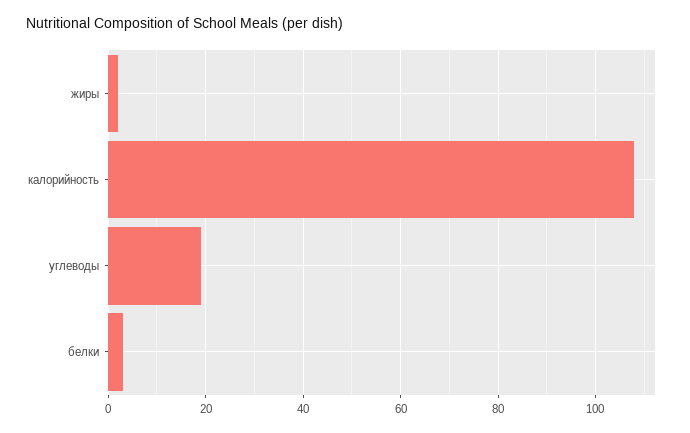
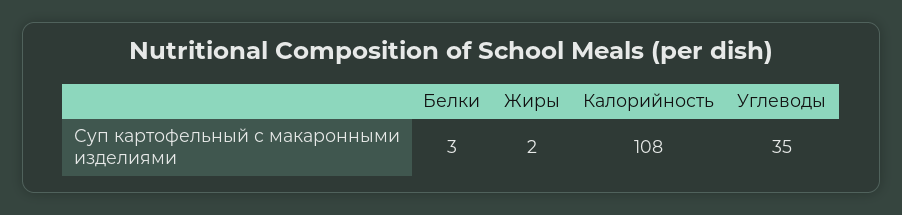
  {
    "жиры": 2,
    "калорийность": 108,
-   "углеводы": 20,
+   "углеводы": 35,
    "белки": 3
  }

